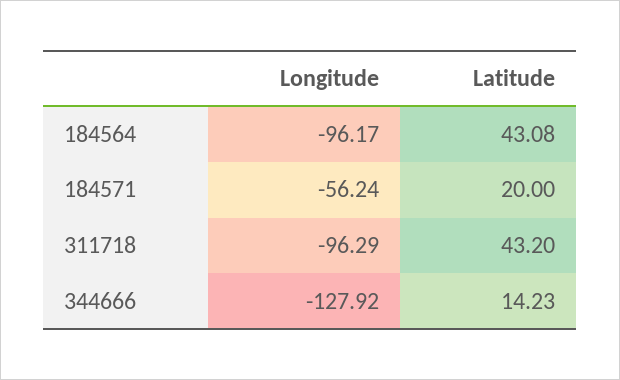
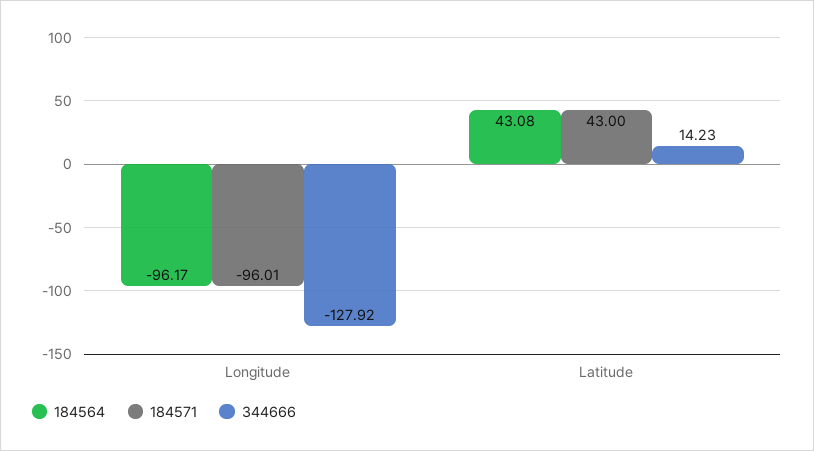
  {
    "184564": {
      "Longitude": -96.17,
      "Latitude": 43.08
    },
    "184571": {
-     "Longitude": -56.24,
+     "Longitude": -96.01,
-     "Latitude": 20
+     "Latitude": 43
    },
-   "311718": {
-     "Longitude": -96.29,
-     "Latitude": 43.2
-   },
    "344666": {
      "Longitude": -127.92,
      "Latitude": 14.23
    }
  }

